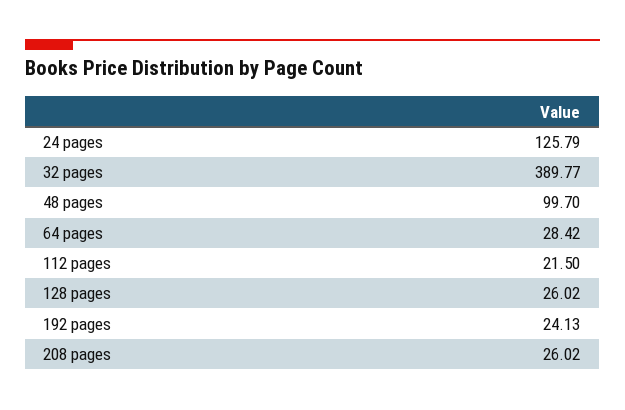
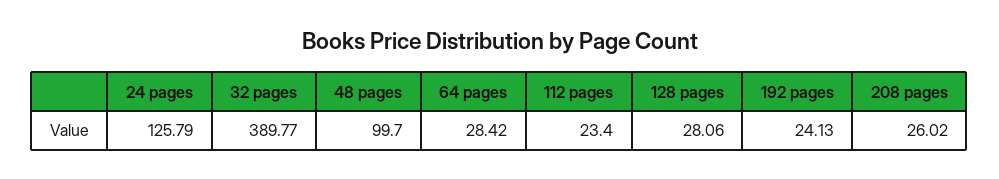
  {
    "24 pages": 125.79,
    "32 pages": 389.77,
    "48 pages": 99.7,
    "64 pages": 28.42,
-   "112 pages": 21.5,
+   "112 pages": 23.4,
-   "128 pages": 26.02,
+   "128 pages": 28.06,
    "192 pages": 24.13,
    "208 pages": 26.02
  }

